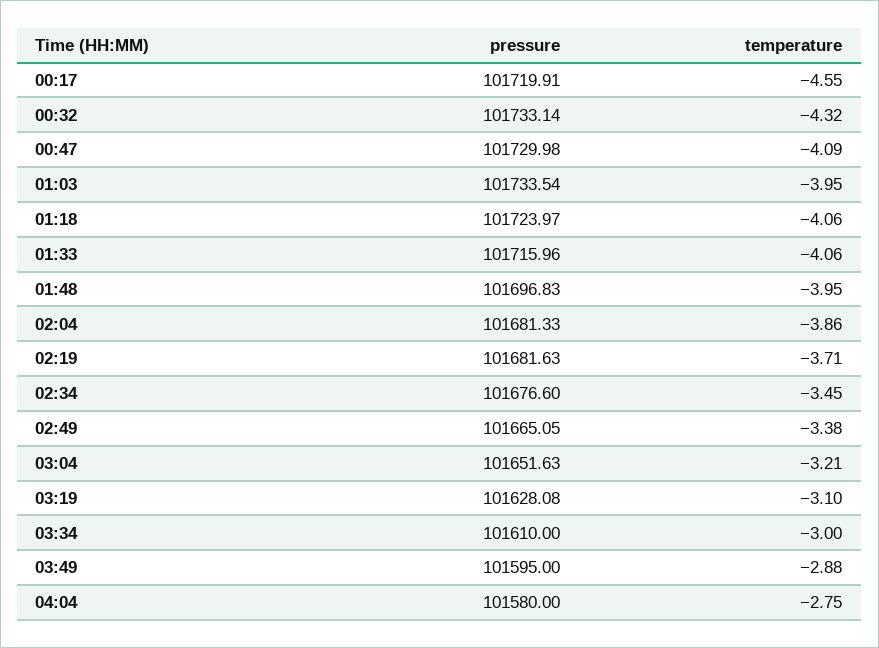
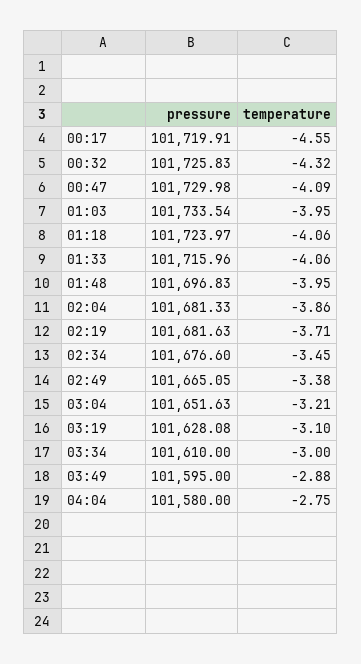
  {
    "pressure": {
      "00:17": 101719.91,
-     "00:32": 101733.14,
+     "00:32": 101725.83,
      "00:47": 101729.98,
      "01:03": 101733.54,
      "01:18": 101723.97,
      "01:33": 101715.96,
      "01:48": 101696.83,
      "02:04": 101681.33,
      "02:19": 101681.63,
      "02:34": 101676.6,
      "02:49": 101665.05,
      "03:04": 101651.63,
      "03:19": 101628.08,
      "03:34": 101610,
      "03:49": 101595,
      "04:04": 101580
    },
    "temperature": {
      "00:17": -4.55,
      "00:32": -4.32,
      "00:47": -4.09,
      "01:03": -3.95,
      "01:18": -4.06,
      "01:33": -4.06,
      "01:48": -3.95,
      "02:04": -3.86,
      "02:19": -3.71,
      "02:34": -3.45,
      "02:49": -3.38,
      "03:04": -3.21,
      "03:19": -3.1,
      "03:34": -3,
      "03:49": -2.88,
      "04:04": -2.75
    }
  }

